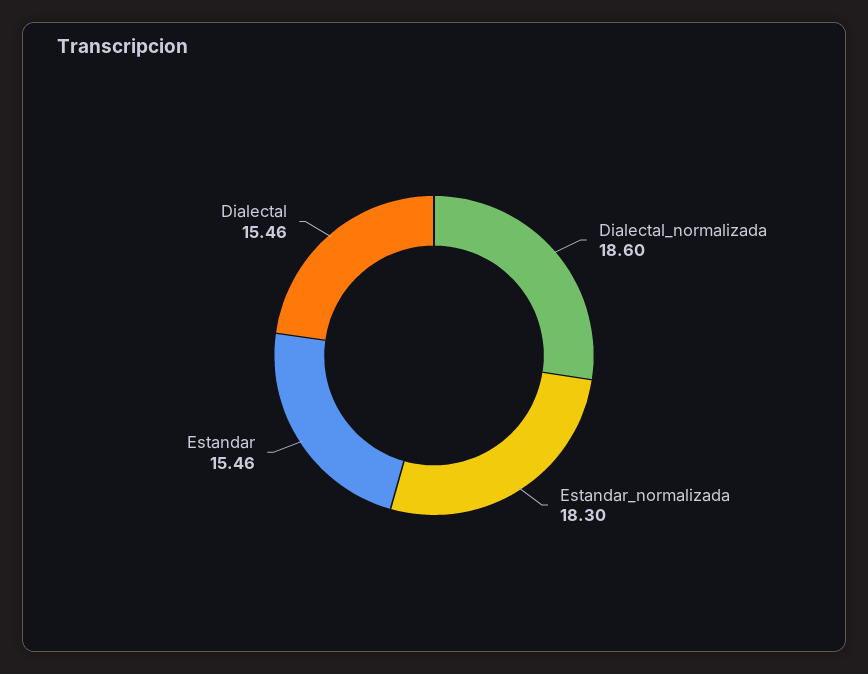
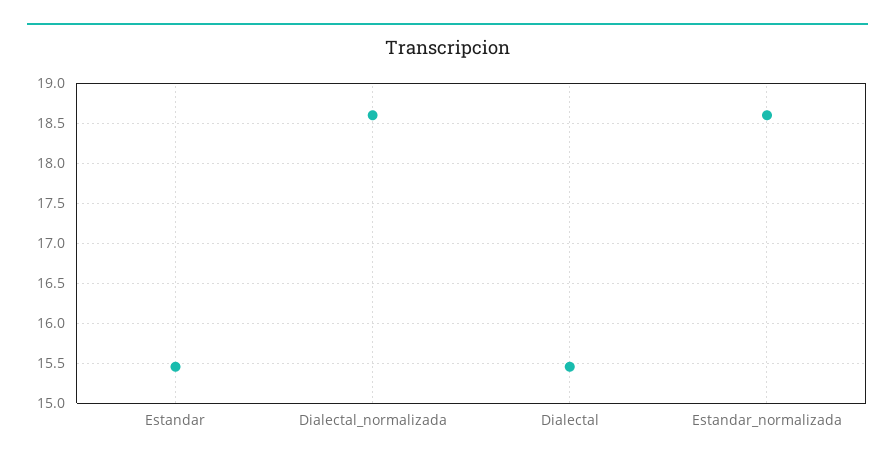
  {
    "Dialectal_normalizada": 18.6,
-   "Estandar_normalizada": 18.3,
+   "Estandar_normalizada": 18.6,
    "Estandar": 15.46,
    "Dialectal": 15.46
  }

